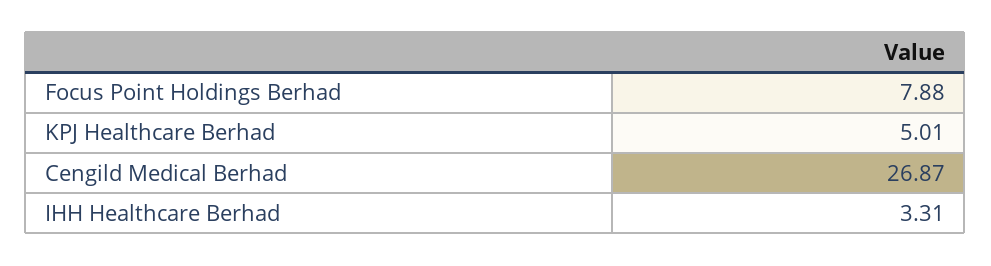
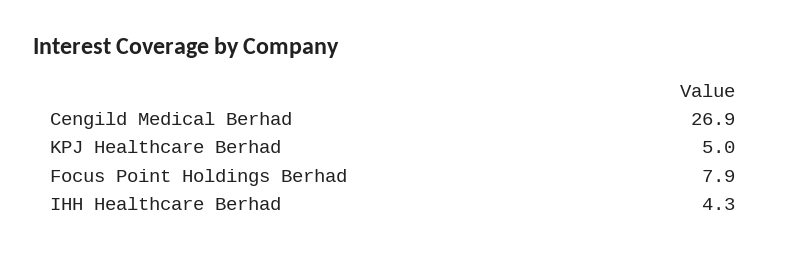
  {
    "Focus Point Holdings Berhad": 7.88,
    "KPJ Healthcare Berhad": 5.01,
    "Cengild Medical Berhad": 26.87,
-   "IHH Healthcare Berhad": 3.31
+   "IHH Healthcare Berhad": 4.3
  }

